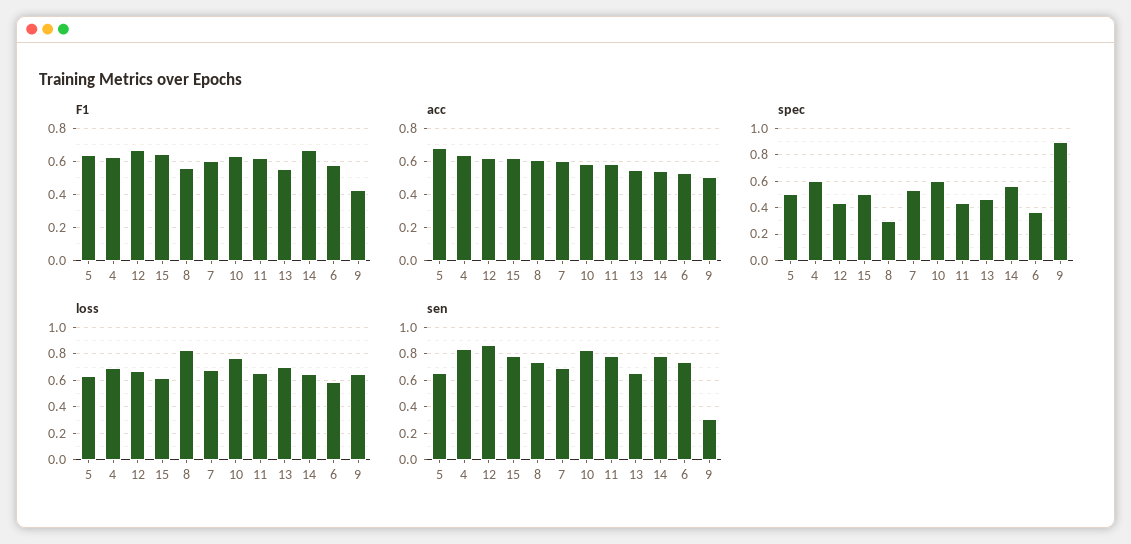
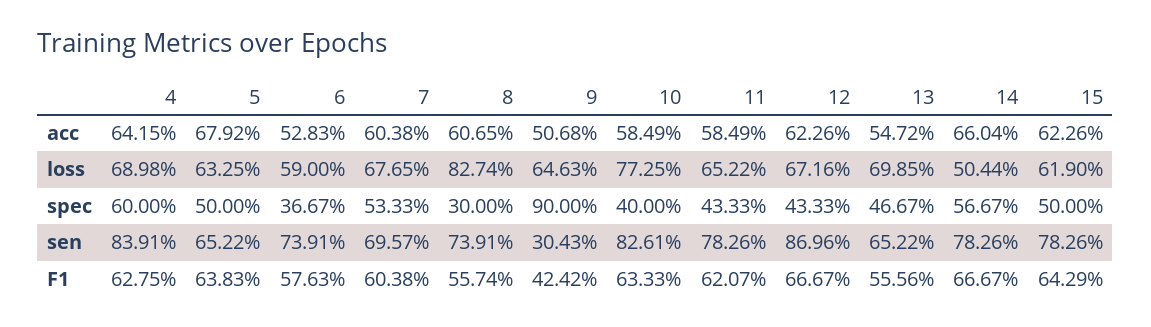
  {
    "F1": {
      "5": 0.6383,
      "4": 0.6275,
      "12": 0.6667,
      "15": 0.6429,
      "8": 0.5574,
      "7": 0.6038,
      "10": 0.6333,
      "11": 0.6207,
      "13": 0.5556,
      "14": 0.6667,
      "6": 0.5763,
      "9": 0.4242
    },
    "acc": {
      "5": 0.6792,
      "4": 0.6415,
      "12": 0.6226,
      "15": 0.6226,
      "8": 0.6065,
      "7": 0.6038,
      "10": 0.5849,
      "11": 0.5849,
      "13": 0.5472,
-     "14": 0.55,
+     "14": 0.6604,
      "6": 0.5283,
      "9": 0.5068
    },
    "spec": {
      "5": 0.5,
      "4": 0.6,
      "12": 0.4333,
      "15": 0.5,
      "8": 0.3,
      "7": 0.5333,
-     "10": 0.6,
+     "10": 0.4,
      "11": 0.4333,
      "13": 0.4667,
      "14": 0.5667,
      "6": 0.3667,
      "9": 0.9
    },
    "loss": {
      "5": 0.6325,
      "4": 0.6898,
      "12": 0.6716,
      "15": 0.619,
      "8": 0.8274,
      "7": 0.6765,
      "10": 0.7725,
      "11": 0.6522,
      "13": 0.6985,
-     "14": 0.65,
+     "14": 0.5044,
      "6": 0.59,
      "9": 0.6463
    },
    "sen": {
      "5": 0.6522,
      "4": 0.8391,
      "12": 0.8696,
      "15": 0.7826,
      "8": 0.7391,
      "7": 0.6957,
      "10": 0.8261,
      "11": 0.7826,
      "13": 0.6522,
      "14": 0.7826,
      "6": 0.7391,
      "9": 0.3043
    }
  }

